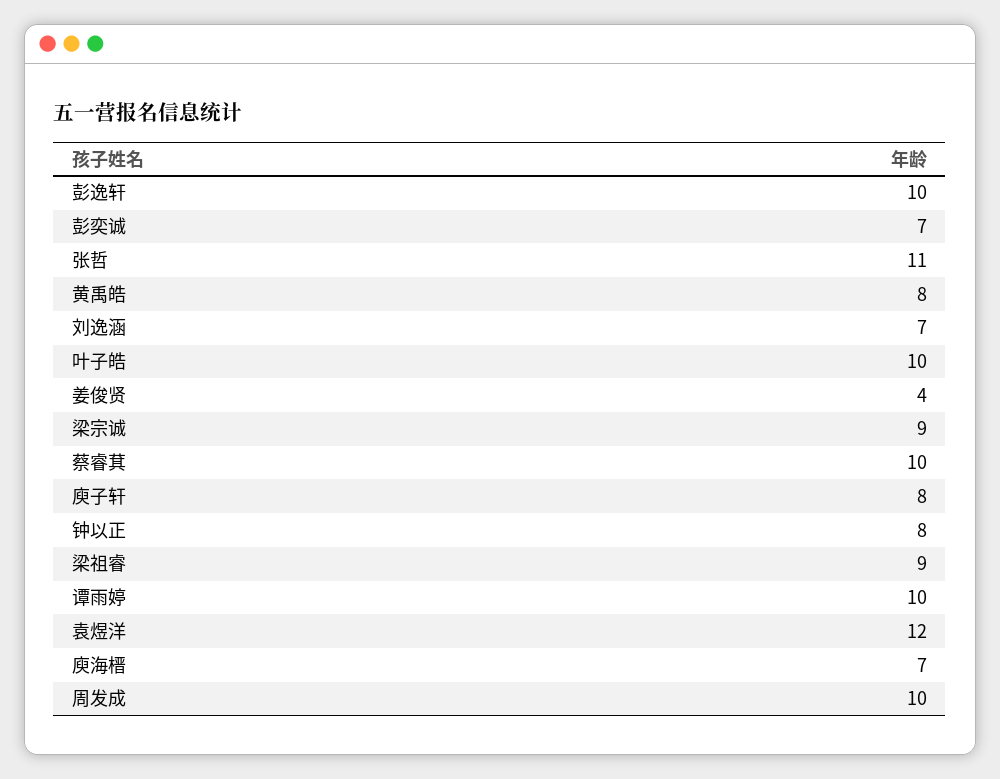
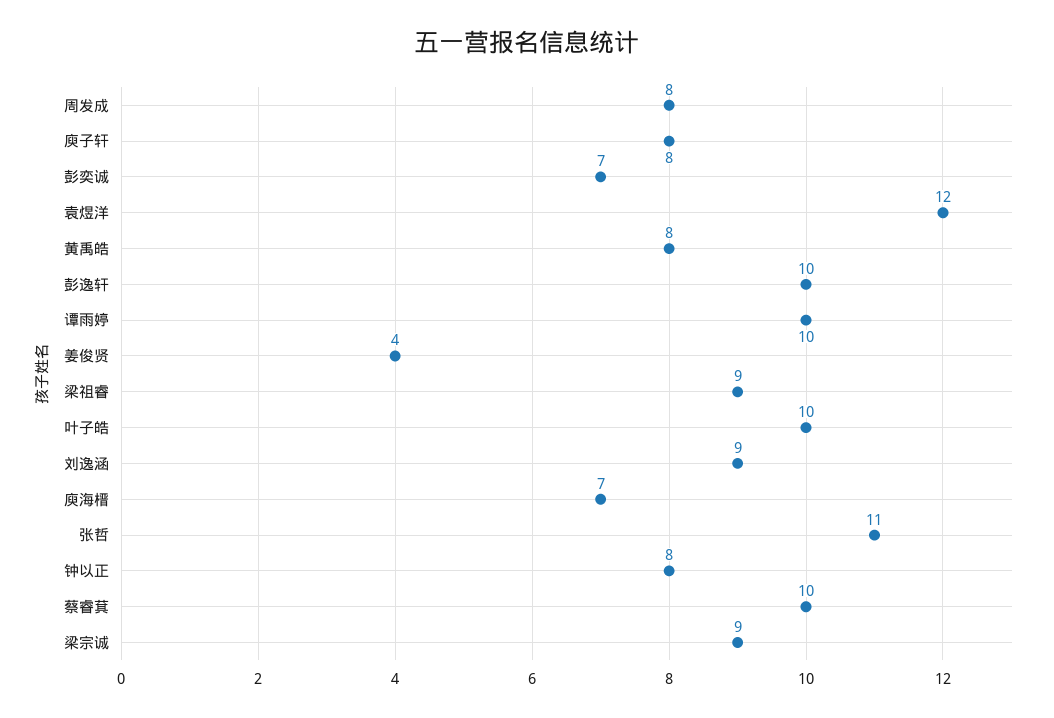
  {
    "彭逸轩": 10,
    "彭奕诚": 7,
    "张哲": 11,
    "黄禹皓": 8,
-   "刘逸涵": 7,
+   "刘逸涵": 9,
    "叶子皓": 10,
    "姜俊贤": 4,
    "梁宗诚": 9,
    "蔡睿萁": 10,
    "庾子轩": 8,
    "钟以正": 8,
    "梁祖睿": 9,
    "谭雨婷": 10,
    "袁煜洋": 12,
    "庾海榗": 7,
-   "周发成": 10
+   "周发成": 8
  }

